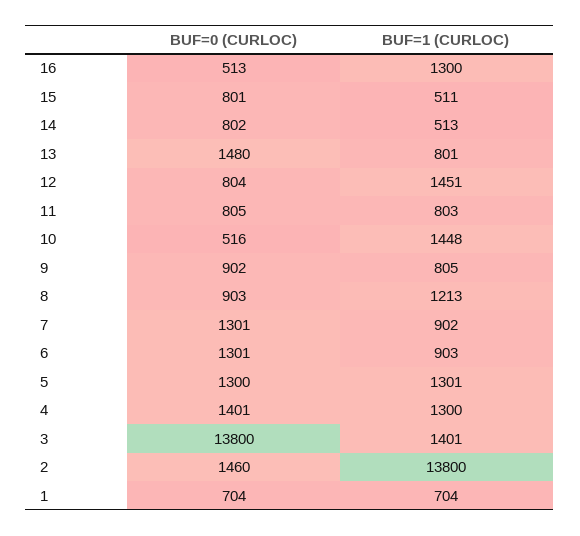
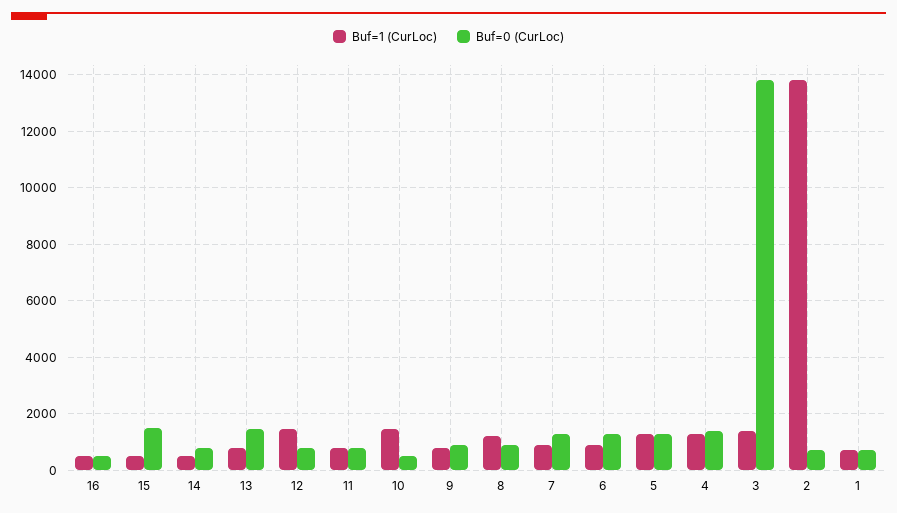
  {
    "BUF=0 (CURLOC)": {
      "16": 513,
-     "15": 801,
+     "15": 1500,
      "14": 802,
      "13": 1480,
      "12": 804,
      "11": 805,
      "10": 516,
      "9": 902,
      "8": 903,
      "7": 1301,
      "6": 1301,
      "5": 1300,
      "4": 1401,
      "3": 13800,
-     "2": 1460,
+     "2": 750,
      "1": 704
    },
    "BUF=1 (CURLOC)": {
-     "16": 1300,
+     "16": 500,
      "15": 511,
      "14": 513,
      "13": 801,
      "12": 1451,
      "11": 803,
      "10": 1448,
      "9": 805,
      "8": 1213,
      "7": 902,
      "6": 903,
      "5": 1301,
      "4": 1300,
      "3": 1401,
      "2": 13800,
      "1": 704
    }
  }

